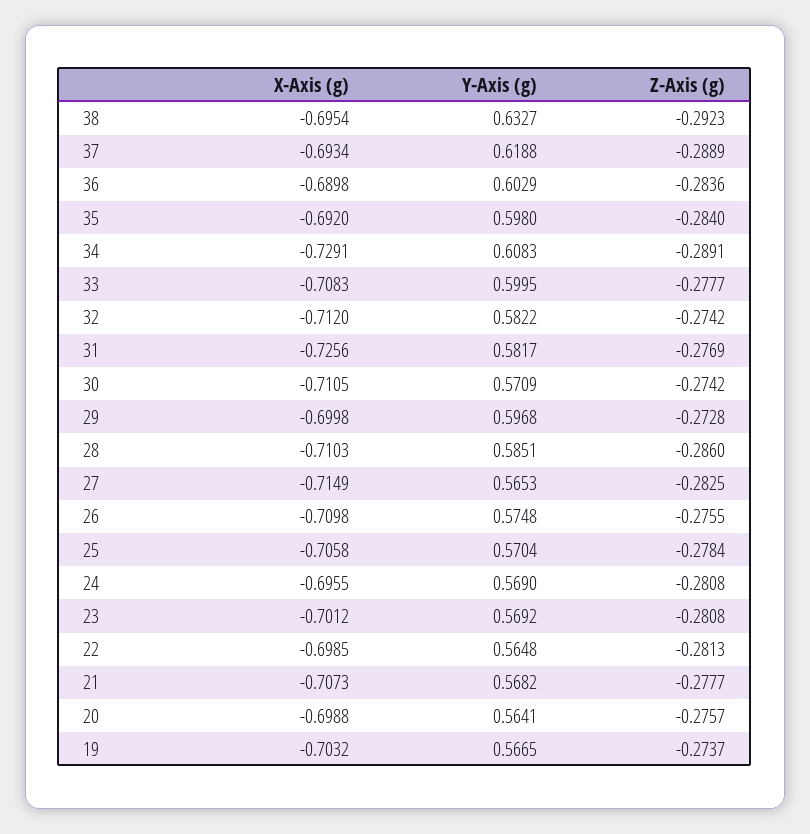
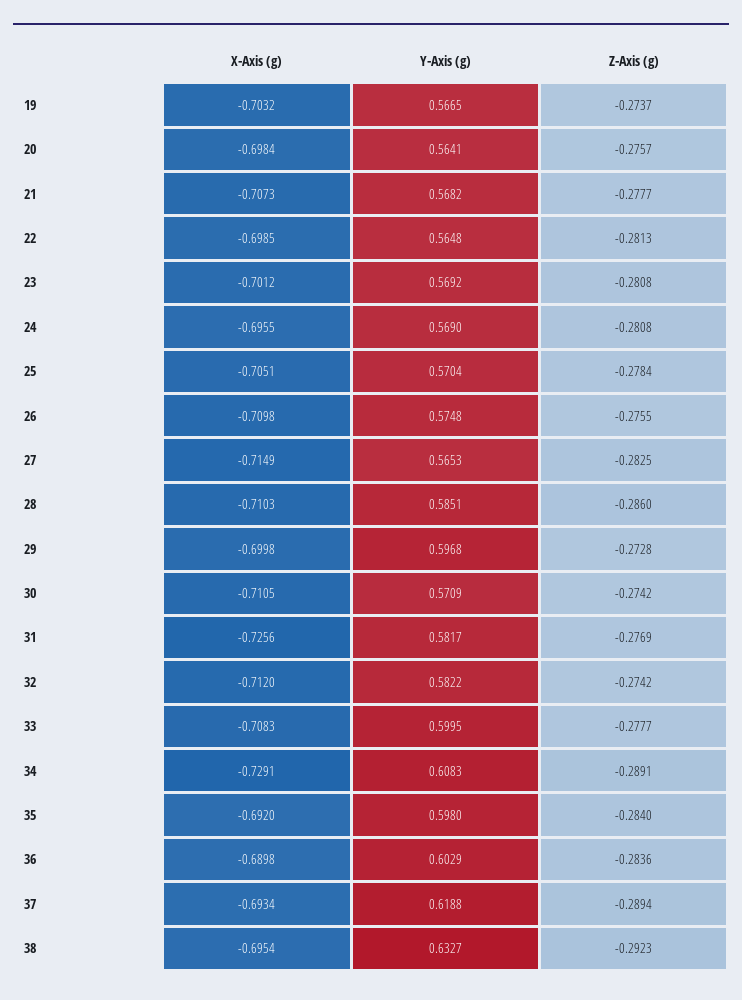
  {
    "X-Axis (g)": {
      "38": -0.6954,
      "37": -0.6934,
      "36": -0.6898,
      "35": -0.692,
      "34": -0.7291,
      "33": -0.7083,
      "32": -0.712,
      "31": -0.7256,
      "30": -0.7105,
      "29": -0.6998,
      "28": -0.7103,
      "27": -0.7149,
      "26": -0.7098,
-     "25": -0.7058,
+     "25": -0.7051,
      "24": -0.6955,
      "23": -0.7012,
      "22": -0.6985,
      "21": -0.7073,
-     "20": -0.6988,
+     "20": -0.6984,
      "19": -0.7032
    },
    "Y-Axis (g)": {
      "38": 0.6327,
      "37": 0.6188,
      "36": 0.6029,
      "35": 0.598,
      "34": 0.6083,
      "33": 0.5995,
      "32": 0.5822,
      "31": 0.5817,
      "30": 0.5709,
      "29": 0.5968,
      "28": 0.5851,
      "27": 0.5653,
      "26": 0.5748,
      "25": 0.5704,
      "24": 0.569,
      "23": 0.5692,
      "22": 0.5648,
      "21": 0.5682,
      "20": 0.5641,
      "19": 0.5665
    },
    "Z-Axis (g)": {
      "38": -0.2923,
-     "37": -0.2889,
+     "37": -0.2894,
      "36": -0.2836,
      "35": -0.284,
      "34": -0.2891,
      "33": -0.2777,
      "32": -0.2742,
      "31": -0.2769,
      "30": -0.2742,
      "29": -0.2728,
      "28": -0.286,
      "27": -0.2825,
      "26": -0.2755,
      "25": -0.2784,
      "24": -0.2808,
      "23": -0.2808,
      "22": -0.2813,
      "21": -0.2777,
      "20": -0.2757,
      "19": -0.2737
    }
  }

